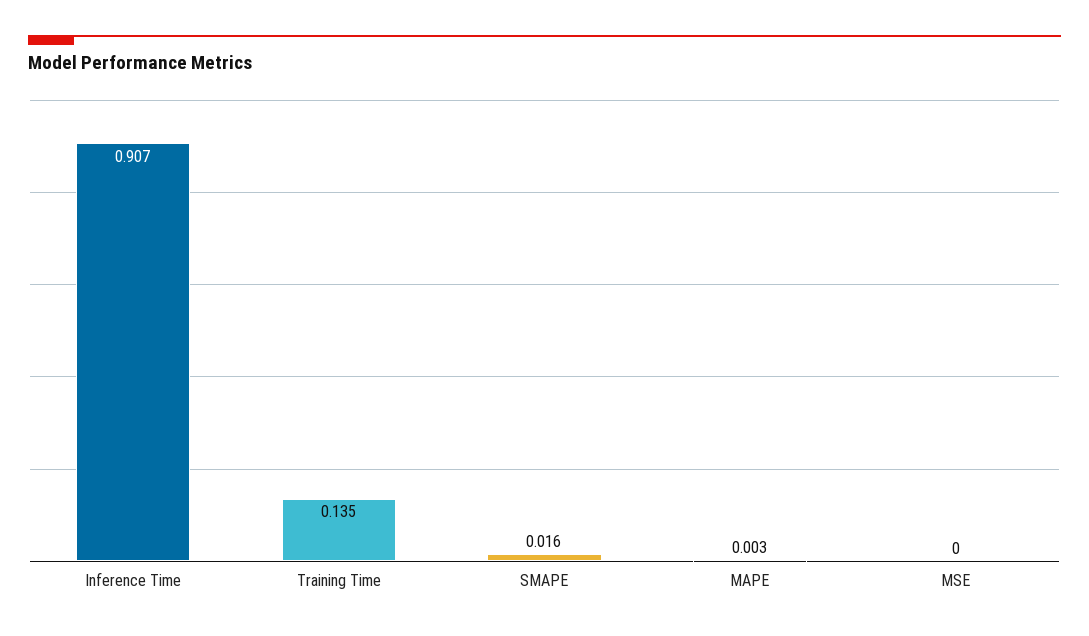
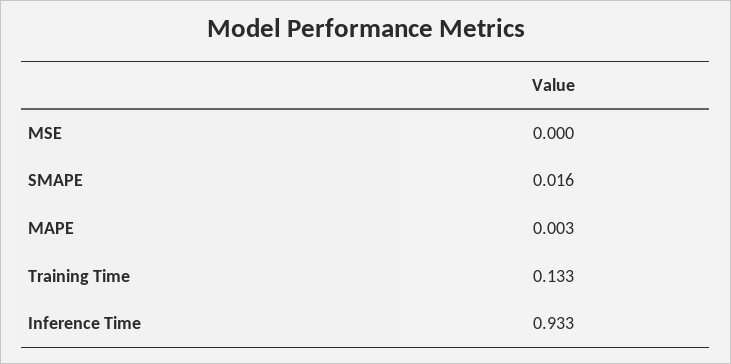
  {
-   "Inference Time": 0.907,
+   "Inference Time": 0.933,
-   "Training Time": 0.135,
+   "Training Time": 0.133,
    "SMAPE": 0.016,
    "MAPE": 0.003,
    "MSE": 0
  }

